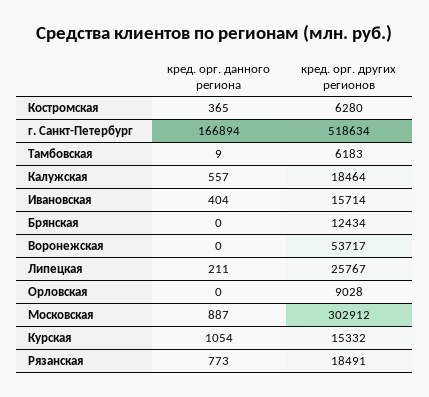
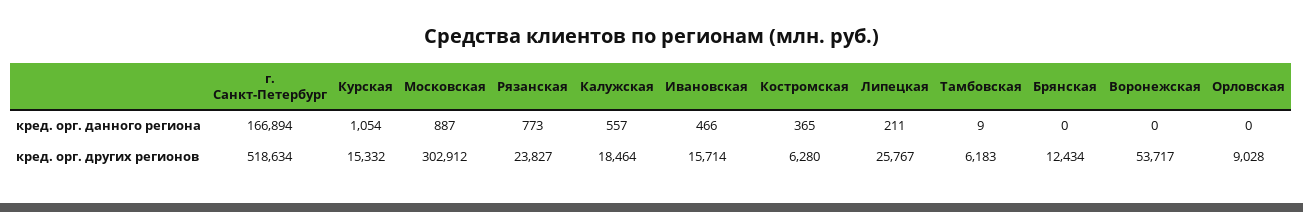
  {
    "кред. орг. данного региона": {
      "Костромская": 365,
      "г. Санкт-Петербург": 166894,
      "Тамбовская": 9,
      "Калужская": 557,
-     "Ивановская": 404,
+     "Ивановская": 466,
      "Брянская": 0,
      "Воронежская": 0,
      "Липецкая": 211,
      "Орловская": 0,
      "Московская": 887,
      "Курская": 1054,
      "Рязанская": 773
    },
    "кред. орг. других регионов": {
      "Костромская": 6280,
      "г. Санкт-Петербург": 518634,
      "Тамбовская": 6183,
      "Калужская": 18464,
      "Ивановская": 15714,
      "Брянская": 12434,
      "Воронежская": 53717,
      "Липецкая": 25767,
      "Орловская": 9028,
      "Московская": 302912,
      "Курская": 15332,
-     "Рязанская": 18491
+     "Рязанская": 23827
    }
  }

